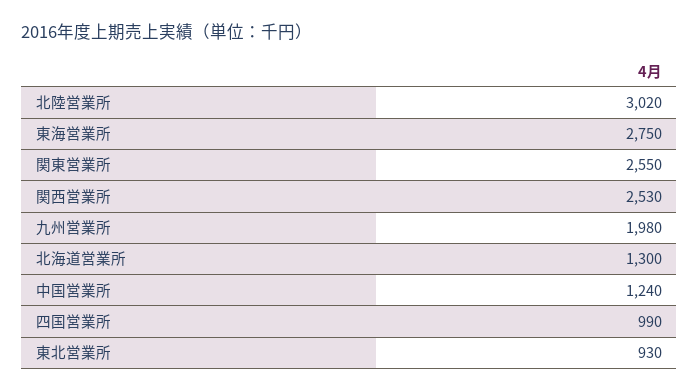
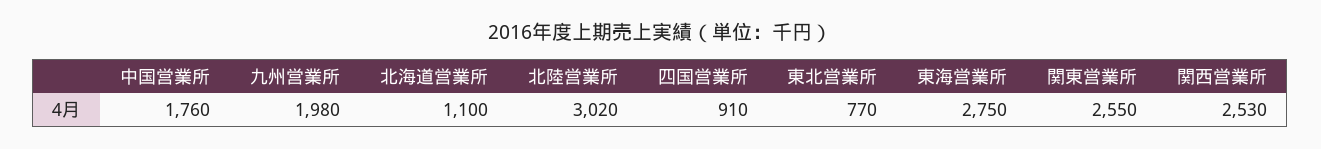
  {
    "北陸営業所": 3020,
    "東海営業所": 2750,
    "関東営業所": 2550,
    "関西営業所": 2530,
    "九州営業所": 1980,
-   "北海道営業所": 1300,
+   "北海道営業所": 1100,
-   "中国営業所": 1240,
+   "中国営業所": 1760,
-   "四国営業所": 990,
+   "四国営業所": 910,
-   "東北営業所": 930
+   "東北営業所": 770
  }

